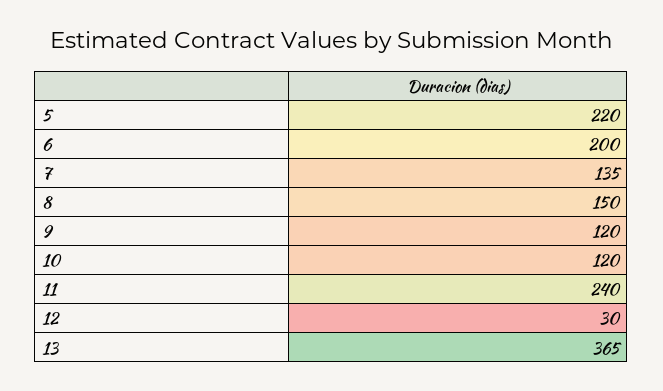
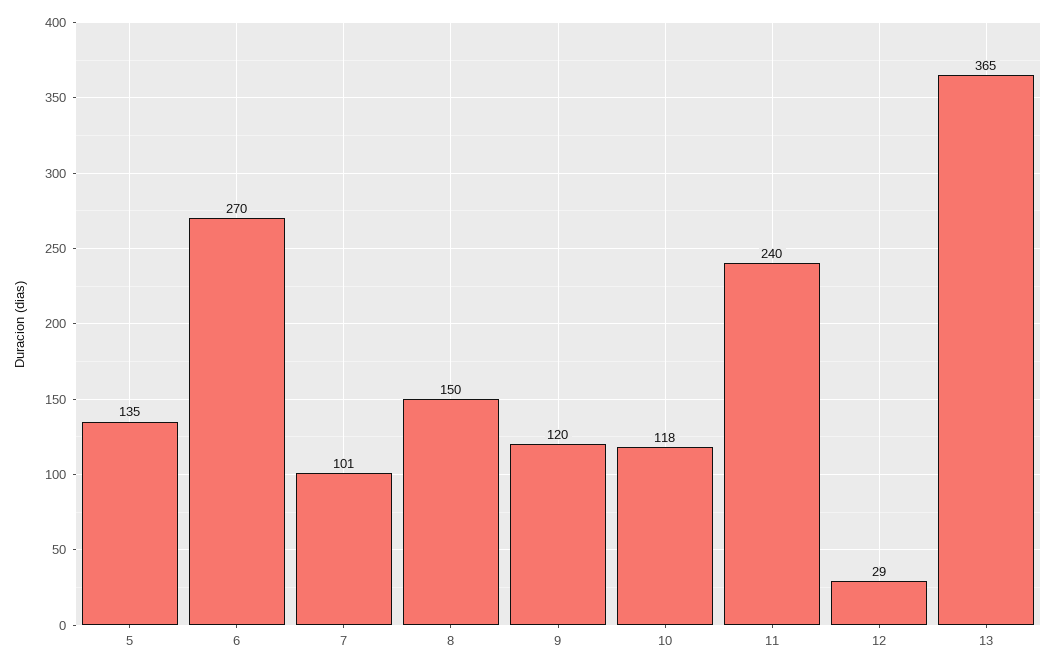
  {
-   "5": 220,
+   "5": 135,
-   "6": 200,
+   "6": 270,
-   "7": 135,
+   "7": 101,
    "8": 150,
    "9": 120,
-   "10": 120,
+   "10": 118,
    "11": 240,
-   "12": 30,
+   "12": 29,
    "13": 365
  }

